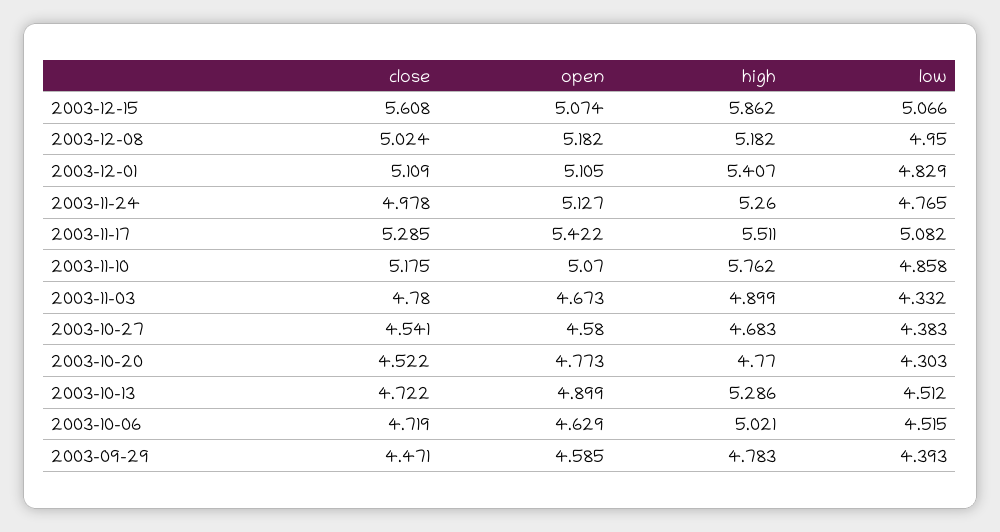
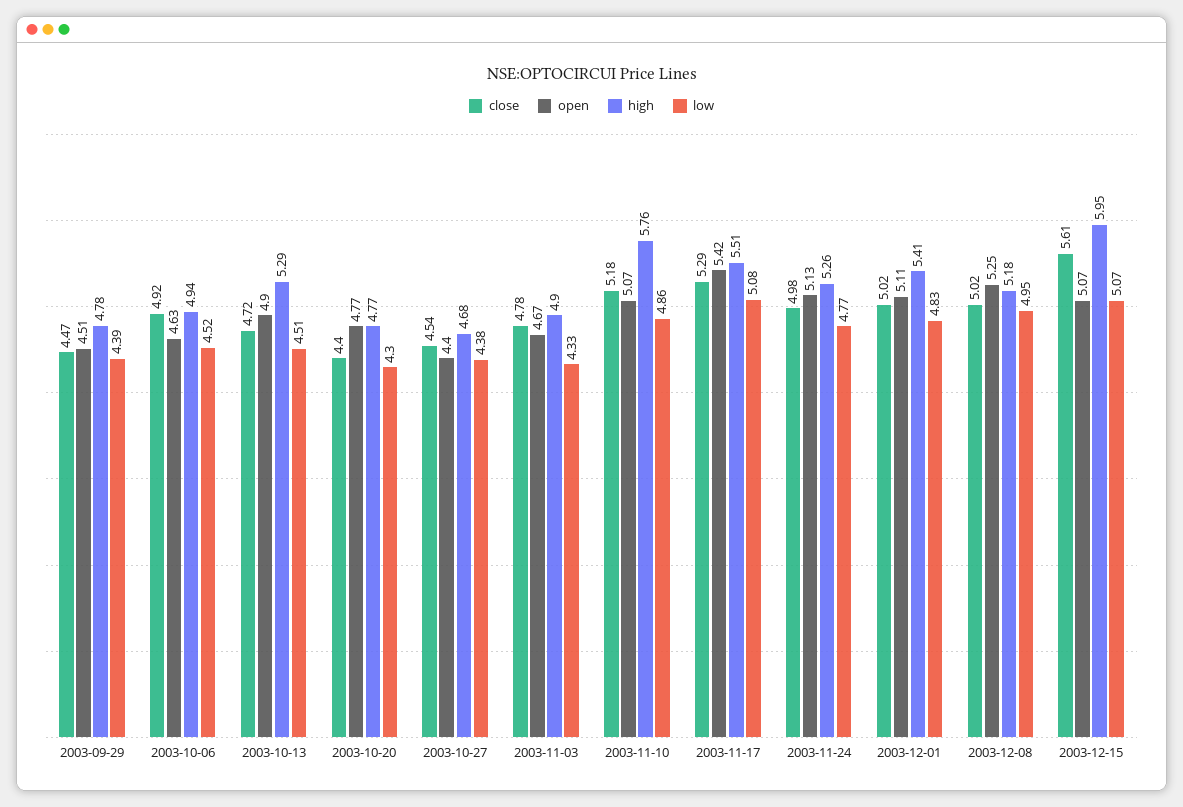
  {
    "close": {
      "2003-12-15": 5.608,
      "2003-12-08": 5.024,
-     "2003-12-01": 5.109,
+     "2003-12-01": 5.02,
      "2003-11-24": 4.978,
      "2003-11-17": 5.285,
      "2003-11-10": 5.175,
      "2003-11-03": 4.78,
      "2003-10-27": 4.541,
-     "2003-10-20": 4.522,
+     "2003-10-20": 4.4,
      "2003-10-13": 4.722,
-     "2003-10-06": 4.719,
+     "2003-10-06": 4.92,
      "2003-09-29": 4.471
    },
    "open": {
      "2003-12-15": 5.074,
-     "2003-12-08": 5.182,
+     "2003-12-08": 5.25,
      "2003-12-01": 5.105,
      "2003-11-24": 5.127,
      "2003-11-17": 5.422,
      "2003-11-10": 5.07,
      "2003-11-03": 4.673,
-     "2003-10-27": 4.58,
+     "2003-10-27": 4.4,
      "2003-10-20": 4.773,
      "2003-10-13": 4.899,
      "2003-10-06": 4.629,
-     "2003-09-29": 4.585
+     "2003-09-29": 4.51
    },
    "high": {
-     "2003-12-15": 5.862,
+     "2003-12-15": 5.95,
      "2003-12-08": 5.182,
      "2003-12-01": 5.407,
      "2003-11-24": 5.26,
      "2003-11-17": 5.511,
      "2003-11-10": 5.762,
      "2003-11-03": 4.899,
      "2003-10-27": 4.683,
      "2003-10-20": 4.77,
      "2003-10-13": 5.286,
-     "2003-10-06": 5.021,
+     "2003-10-06": 4.94,
      "2003-09-29": 4.783
    },
    "low": {
      "2003-12-15": 5.066,
      "2003-12-08": 4.95,
      "2003-12-01": 4.829,
      "2003-11-24": 4.765,
      "2003-11-17": 5.082,
      "2003-11-10": 4.858,
      "2003-11-03": 4.332,
      "2003-10-27": 4.383,
      "2003-10-20": 4.303,
      "2003-10-13": 4.512,
      "2003-10-06": 4.515,
      "2003-09-29": 4.393
    }
  }

